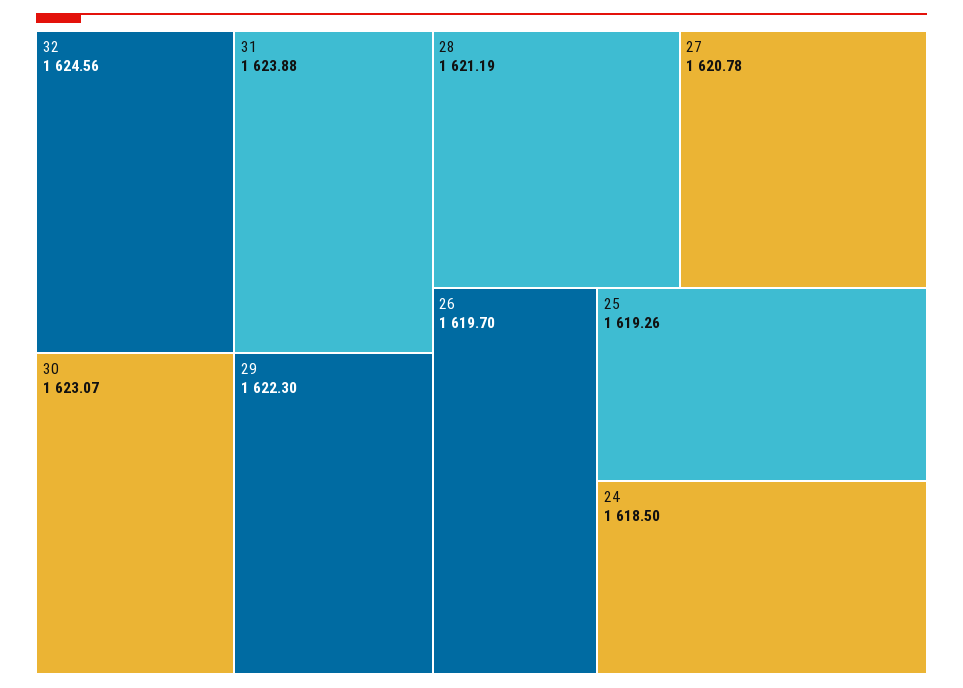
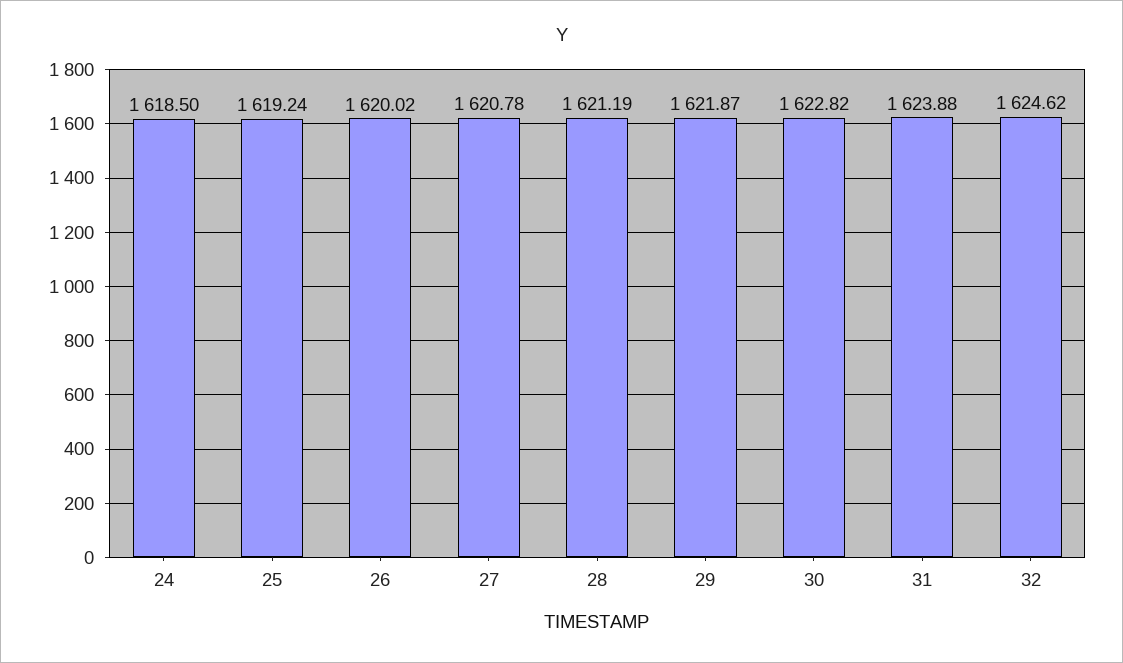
  {
-   "32": 1624.56,
+   "32": 1624.62,
    "31": 1623.88,
-   "30": 1623.07,
+   "30": 1622.82,
-   "29": 1622.3,
+   "29": 1621.87,
    "28": 1621.19,
    "27": 1620.78,
-   "26": 1619.7,
+   "26": 1620.02,
-   "25": 1619.26,
+   "25": 1619.24,
    "24": 1618.5
  }

